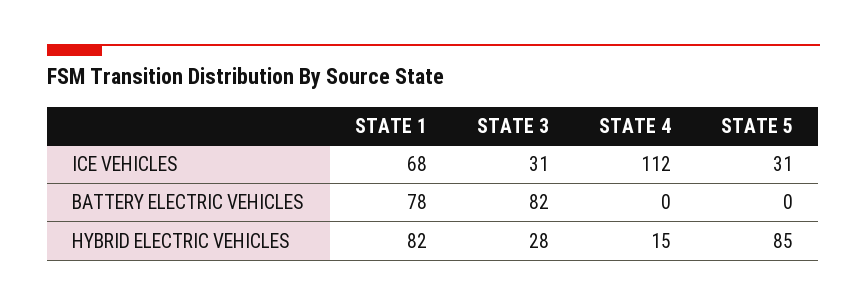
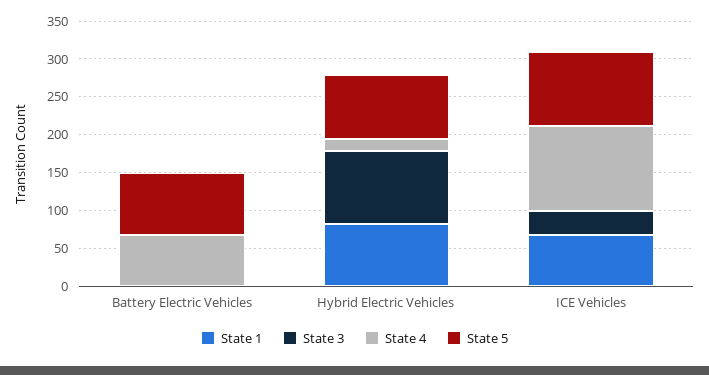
  {
    "STATE 1": {
      "ICE VEHICLES": 68,
-     "BATTERY ELECTRIC VEHICLES": 78,
+     "BATTERY ELECTRIC VEHICLES": 0,
      "HYBRID ELECTRIC VEHICLES": 82
    },
    "STATE 3": {
      "ICE VEHICLES": 31,
-     "BATTERY ELECTRIC VEHICLES": 82,
+     "BATTERY ELECTRIC VEHICLES": 0,
-     "HYBRID ELECTRIC VEHICLES": 28
+     "HYBRID ELECTRIC VEHICLES": 100
    },
    "STATE 4": {
      "ICE VEHICLES": 112,
-     "BATTERY ELECTRIC VEHICLES": 0,
+     "BATTERY ELECTRIC VEHICLES": 75,
      "HYBRID ELECTRIC VEHICLES": 15
    },
    "STATE 5": {
-     "ICE VEHICLES": 31,
+     "ICE VEHICLES": 100,
-     "BATTERY ELECTRIC VEHICLES": 0,
+     "BATTERY ELECTRIC VEHICLES": 75,
      "HYBRID ELECTRIC VEHICLES": 85
    }
  }

